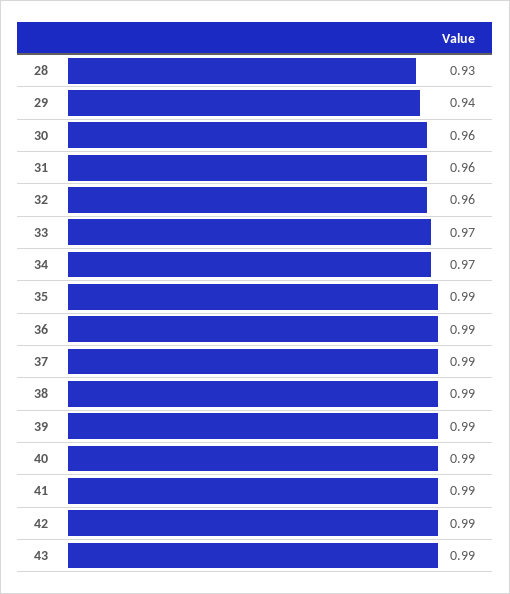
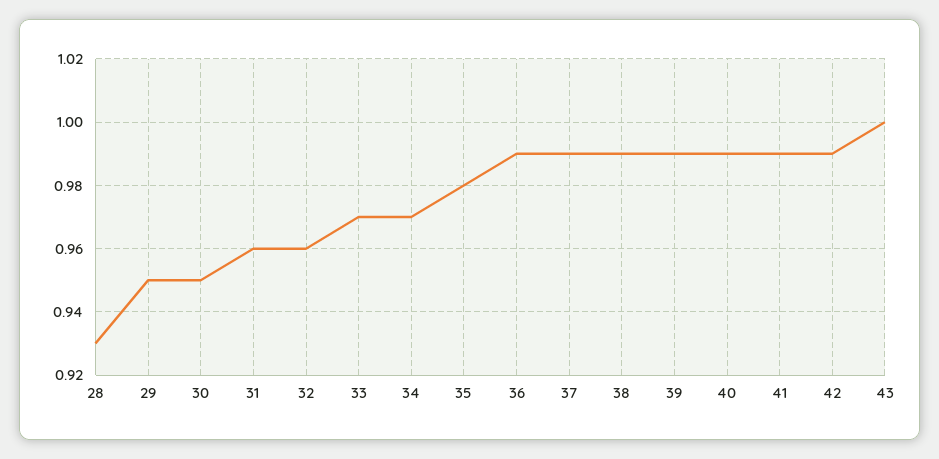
  {
    "28": 0.93,
-   "29": 0.94,
+   "29": 0.95,
-   "30": 0.96,
+   "30": 0.95,
    "31": 0.96,
    "32": 0.96,
    "33": 0.97,
    "34": 0.97,
-   "35": 0.99,
+   "35": 0.98,
    "36": 0.99,
    "37": 0.99,
    "38": 0.99,
    "39": 0.99,
    "40": 0.99,
    "41": 0.99,
    "42": 0.99,
-   "43": 0.99
+   "43": 1
  }

